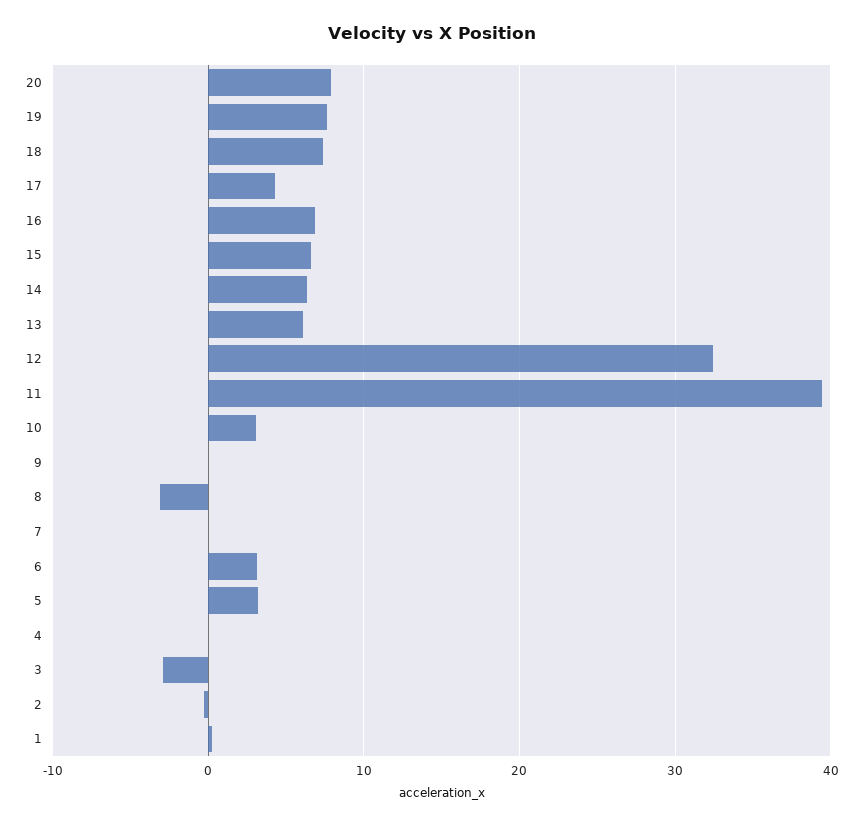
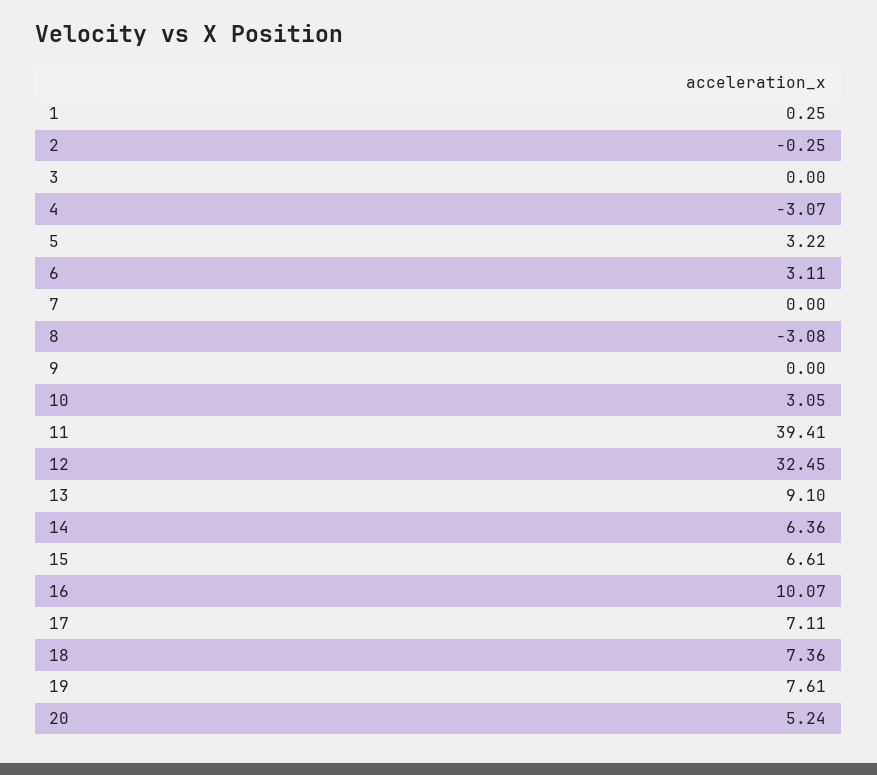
  {
-   "20": 8,
+   "20": 5.24,
    "19": 7.61,
    "18": 7.36,
-   "17": 4,
+   "17": 7.11,
-   "16": 7,
+   "16": 10.07,
    "15": 6.61,
    "14": 6.36,
-   "13": 6,
+   "13": 9.1,
    "12": 32.45,
    "11": 39.41,
    "10": 3.05,
    "9": 0,
    "8": -3.08,
    "7": 0,
    "6": 3.11,
    "5": 3.22,
-   "4": 0,
+   "4": -3.07,
-   "3": -3,
+   "3": 0,
    "2": -0.25,
    "1": 0.25
  }

